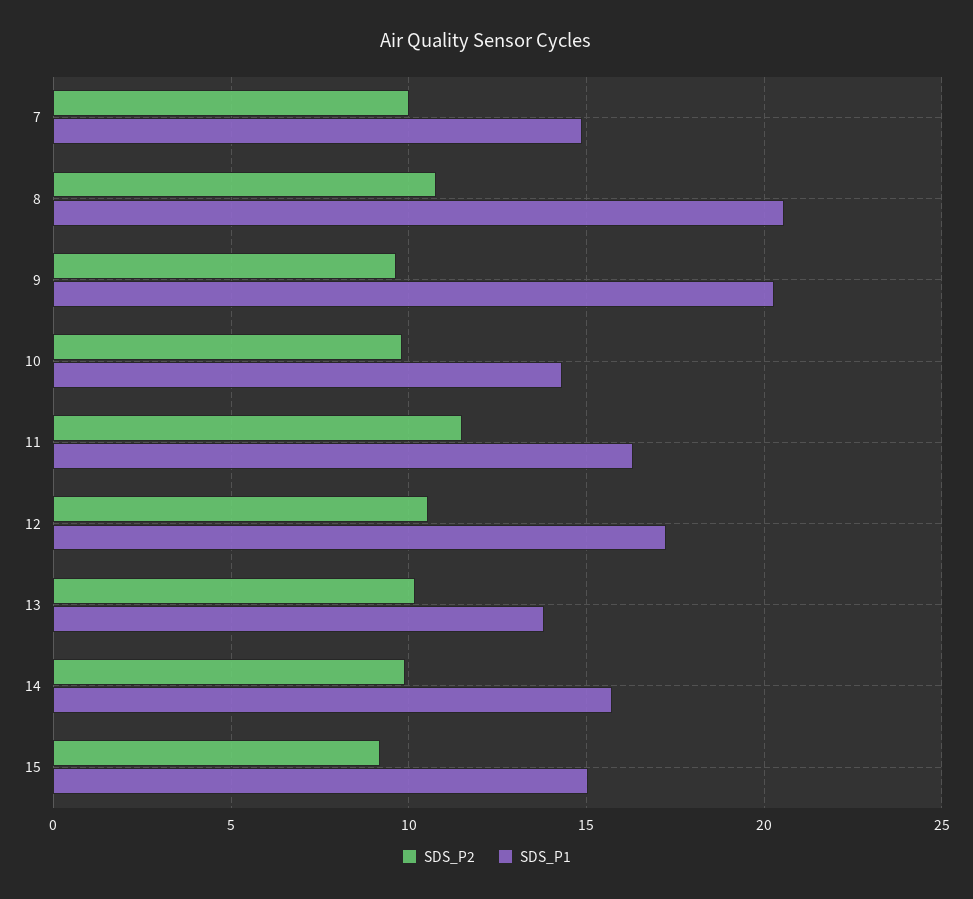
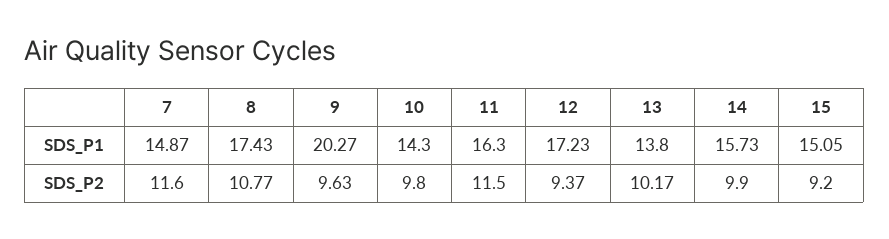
  {
    "SDS_P2": {
-     "7": 10,
+     "7": 11.6,
      "8": 10.77,
      "9": 9.63,
      "10": 9.8,
      "11": 11.5,
-     "12": 10.5,
+     "12": 9.37,
      "13": 10.17,
      "14": 9.9,
      "15": 9.2
    },
    "SDS_P1": {
      "7": 14.87,
-     "8": 20.5,
+     "8": 17.43,
      "9": 20.27,
      "10": 14.3,
      "11": 16.3,
      "12": 17.23,
      "13": 13.8,
      "14": 15.73,
      "15": 15.05
    }
  }

